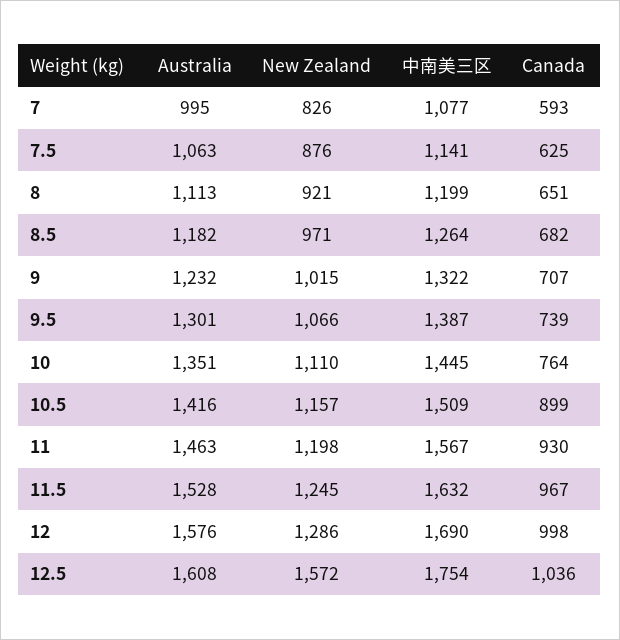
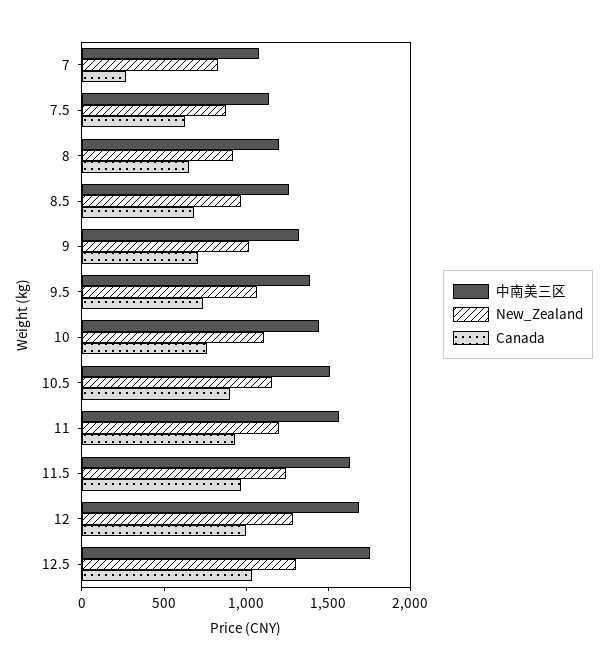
  {
-   "Australia": {
-     "7": 995,
-     "7.5": 1063,
-     "8": 1113,
-     "8.5": 1182,
-     "9": 1232,
-     "9.5": 1301,
-     "10": 1351,
-     "10.5": 1416,
-     "11": 1463,
-     "11.5": 1528,
-     "12": 1576,
-     "12.5": 1608
-   },
    "New Zealand": {
      "7": 826,
      "7.5": 876,
      "8": 921,
      "8.5": 971,
      "9": 1015,
      "9.5": 1066,
      "10": 1110,
      "10.5": 1157,
      "11": 1198,
      "11.5": 1245,
      "12": 1286,
-     "12.5": 1572
+     "12.5": 1300
    },
    "中南美三区": {
      "7": 1077,
      "7.5": 1141,
      "8": 1199,
      "8.5": 1264,
      "9": 1322,
      "9.5": 1387,
      "10": 1445,
      "10.5": 1509,
      "11": 1567,
      "11.5": 1632,
      "12": 1690,
      "12.5": 1754
    },
    "Canada": {
-     "7": 593,
+     "7": 300,
      "7.5": 625,
      "8": 651,
      "8.5": 682,
      "9": 707,
      "9.5": 739,
      "10": 764,
      "10.5": 899,
      "11": 930,
      "11.5": 967,
      "12": 998,
      "12.5": 1036
    }
  }

